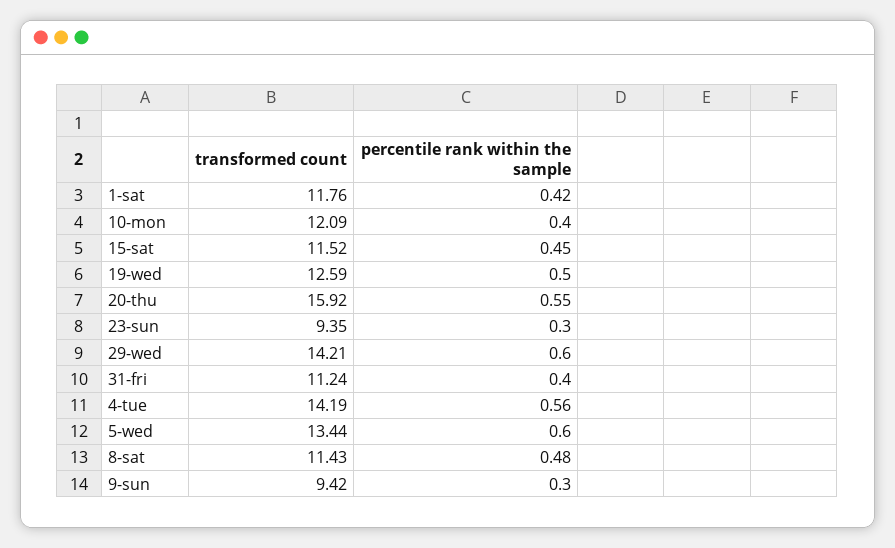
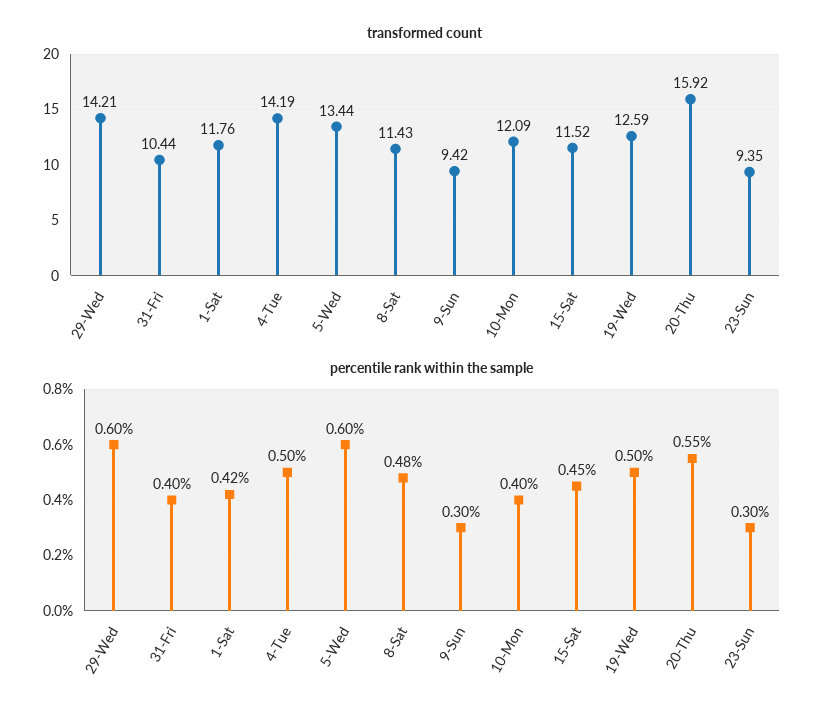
  {
    "transformed count": {
      "1-sat": 11.76,
      "10-mon": 12.09,
      "15-sat": 11.52,
      "19-wed": 12.59,
      "20-thu": 15.92,
      "23-sun": 9.35,
      "29-wed": 14.21,
-     "31-fri": 11.24,
+     "31-fri": 10.44,
      "4-tue": 14.19,
      "5-wed": 13.44,
      "8-sat": 11.43,
      "9-sun": 9.42
    },
    "percentile rank within the sample": {
      "1-sat": 0.42,
      "10-mon": 0.4,
      "15-sat": 0.45,
      "19-wed": 0.5,
      "20-thu": 0.55,
      "23-sun": 0.3,
      "29-wed": 0.6,
      "31-fri": 0.4,
-     "4-tue": 0.56,
+     "4-tue": 0.5,
      "5-wed": 0.6,
      "8-sat": 0.48,
      "9-sun": 0.3
    }
  }

